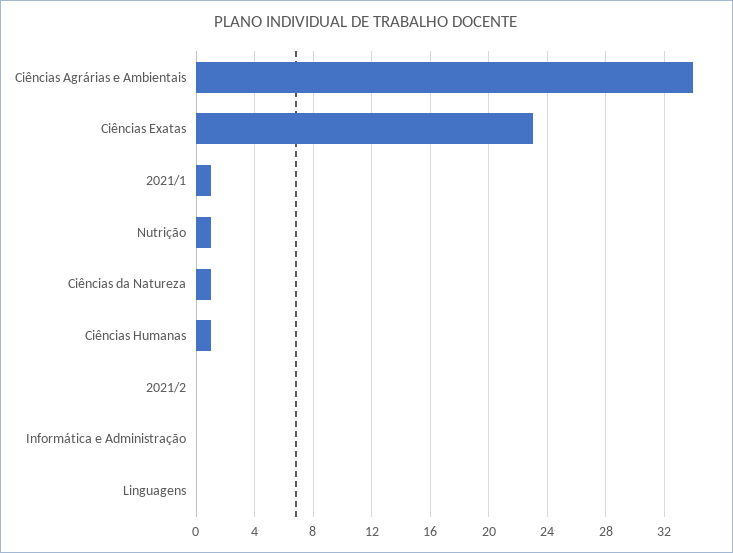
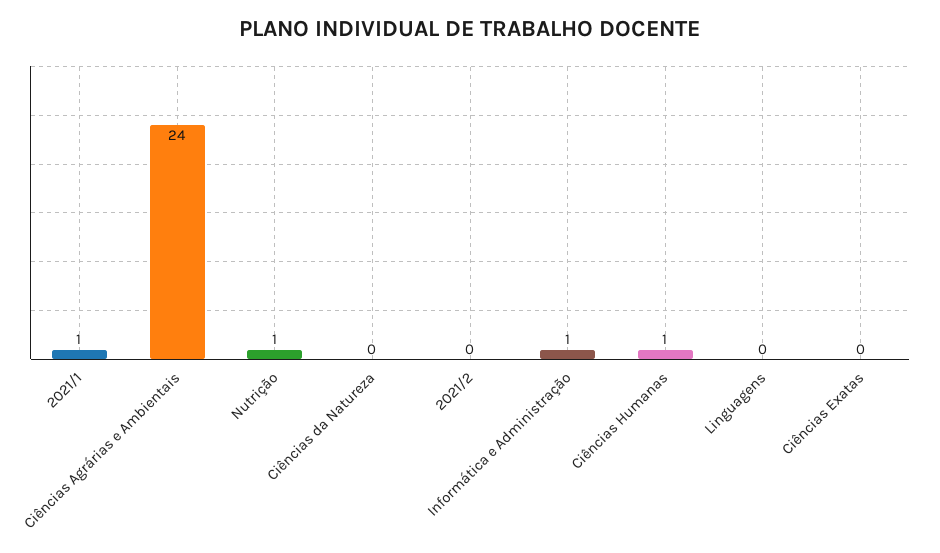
  {
-   "Ciências Agrárias e Ambientais": 34,
+   "Ciências Agrárias e Ambientais": 24,
-   "Ciências Exatas": 23,
+   "Ciências Exatas": 0,
    "2021/1": 1,
    "Nutrição": 1,
-   "Ciências da Natureza": 1,
+   "Ciências da Natureza": 0,
    "Ciências Humanas": 1,
    "2021/2": 0,
-   "Informática e Administração": 0,
+   "Informática e Administração": 1,
    "Linguagens": 0
  }

